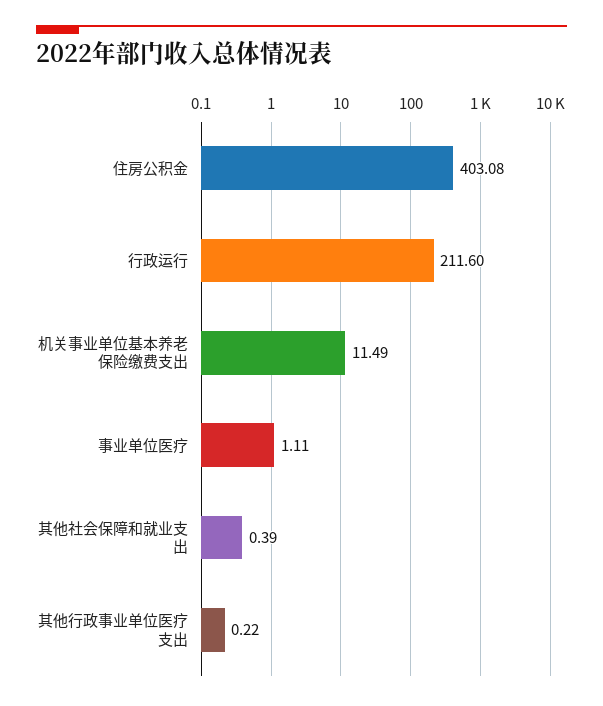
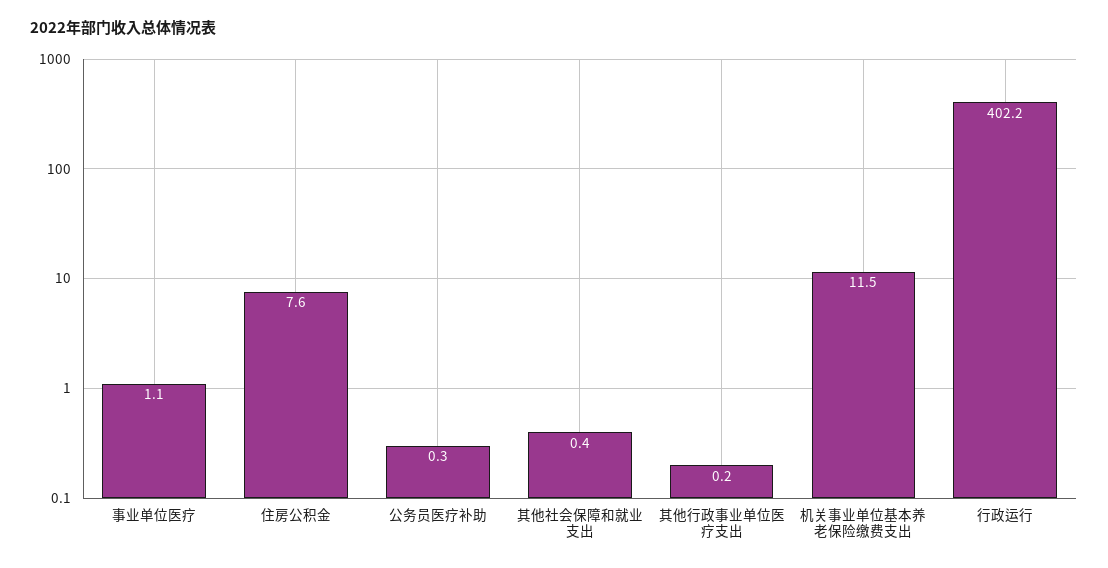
  {
-   "住房公积金": 403.08,
+   "住房公积金": 7.6,
-   "行政运行": 211.6,
+   "行政运行": 402.2,
    "机关事业单位基本养老保险缴费支出": 11.49,
    "事业单位医疗": 1.11,
    "其他社会保障和就业支出": 0.39,
-   "其他行政事业单位医疗支出": 0.22
+   "其他行政事业单位医疗支出": 0.22,
+   "公务员医疗补助": 0.3
  }

